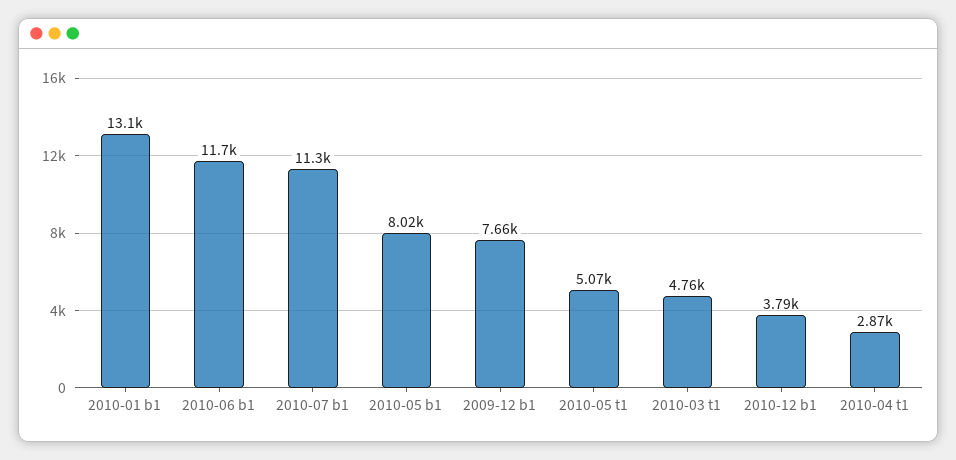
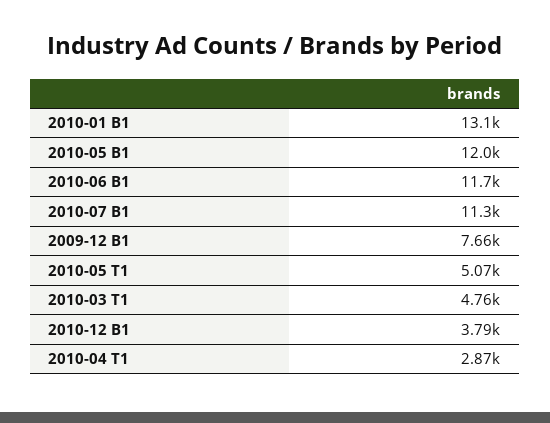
  {
    "2010-01 b1": 13100,
    "2010-06 b1": 11700,
    "2010-07 b1": 11300,
-   "2010-05 b1": 8020,
+   "2010-05 b1": 12000,
    "2009-12 b1": 7660,
    "2010-05 t1": 5070,
    "2010-03 t1": 4760,
    "2010-12 b1": 3790,
    "2010-04 t1": 2870
  }

